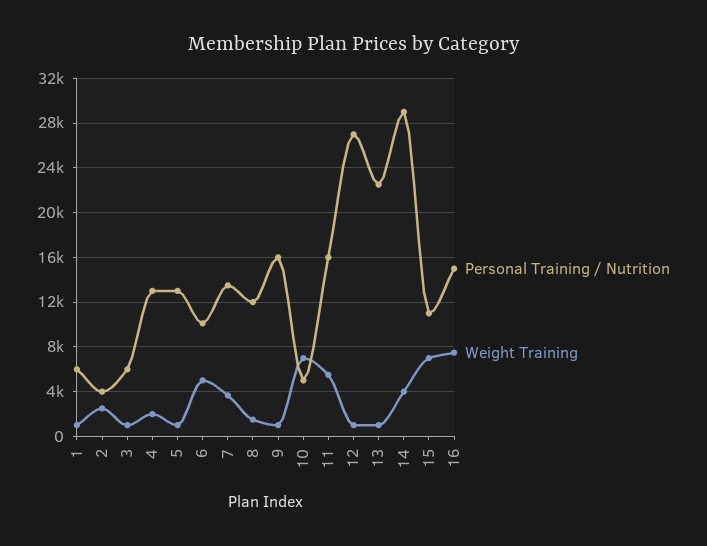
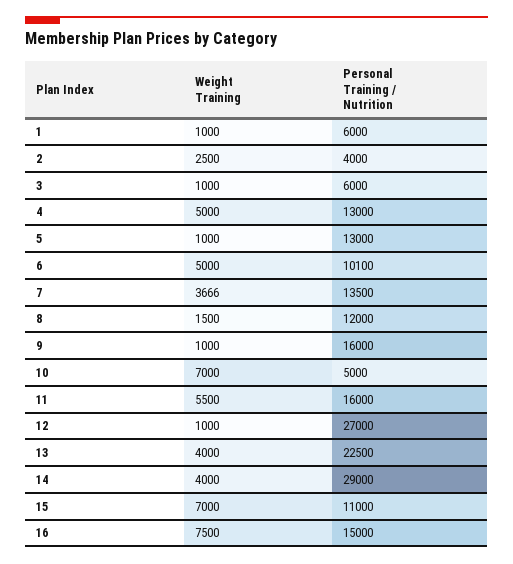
  {
    "Personal Training / Nutrition": {
      "1": 6000,
      "2": 4000,
      "3": 6000,
      "4": 13000,
      "5": 13000,
      "6": 10100,
      "7": 13500,
      "8": 12000,
      "9": 16000,
      "10": 5000,
      "11": 16000,
      "12": 27000,
      "13": 22500,
      "14": 29000,
      "15": 11000,
      "16": 15000
    },
    "Weight Training": {
      "1": 1000,
      "2": 2500,
      "3": 1000,
-     "4": 2000,
+     "4": 5000,
      "5": 1000,
      "6": 5000,
      "7": 3666,
      "8": 1500,
      "9": 1000,
      "10": 7000,
      "11": 5500,
      "12": 1000,
-     "13": 1000,
+     "13": 4000,
      "14": 4000,
      "15": 7000,
      "16": 7500
    }
  }

